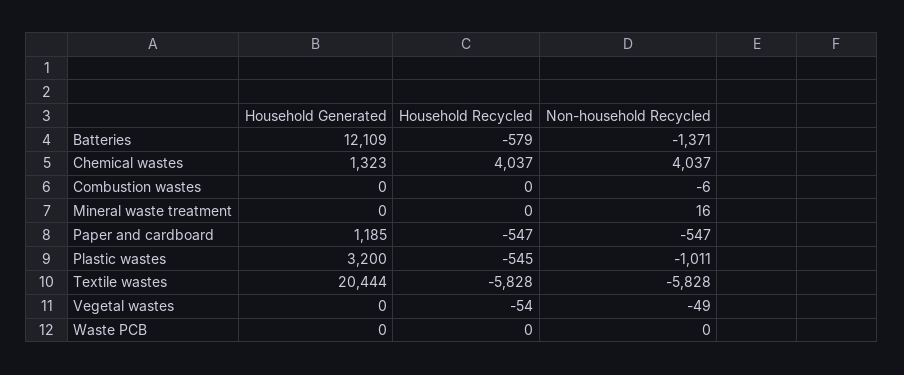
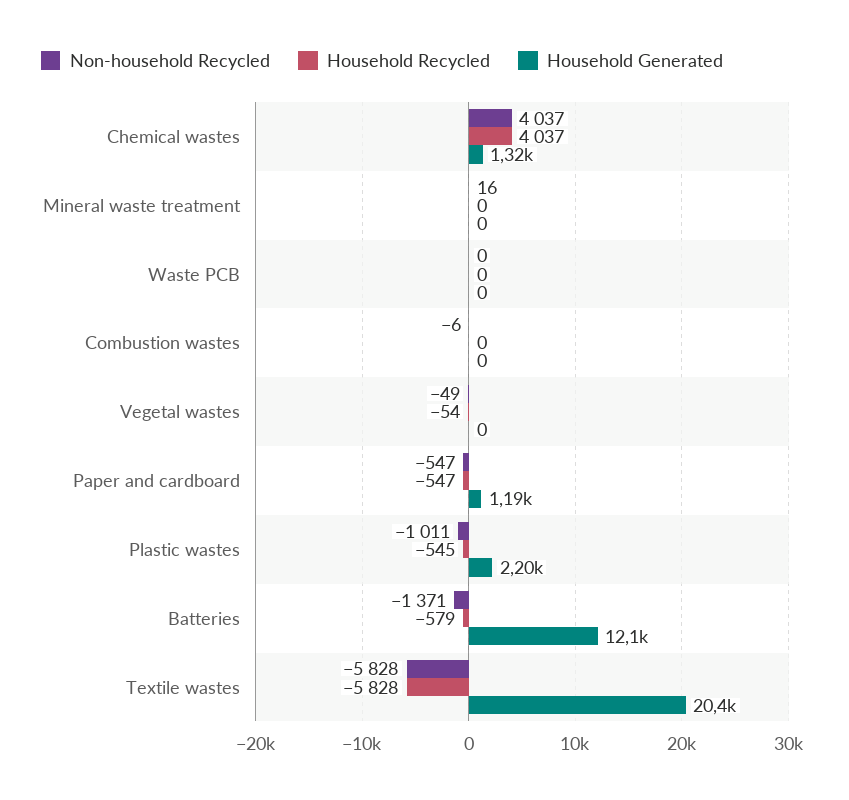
  {
    "Household Generated": {
      "Batteries": 12109,
      "Chemical wastes": 1323,
      "Combustion wastes": 0,
      "Mineral waste treatment": 0,
      "Paper and cardboard": 1185,
-     "Plastic wastes": 3200,
+     "Plastic wastes": 2200,
      "Textile wastes": 20444,
      "Vegetal wastes": 0,
      "Waste PCB": 0
    },
    "Household Recycled": {
      "Batteries": -579,
      "Chemical wastes": 4037,
      "Combustion wastes": 0,
      "Mineral waste treatment": 0,
      "Paper and cardboard": -547,
      "Plastic wastes": -545,
      "Textile wastes": -5828,
      "Vegetal wastes": -54,
      "Waste PCB": 0
    },
    "Non-household Recycled": {
      "Batteries": -1371,
      "Chemical wastes": 4037,
      "Combustion wastes": -6,
      "Mineral waste treatment": 16,
      "Paper and cardboard": -547,
      "Plastic wastes": -1011,
      "Textile wastes": -5828,
      "Vegetal wastes": -49,
      "Waste PCB": 0
    }
  }

